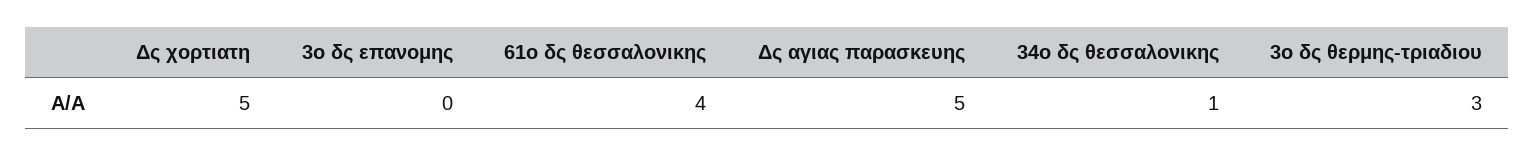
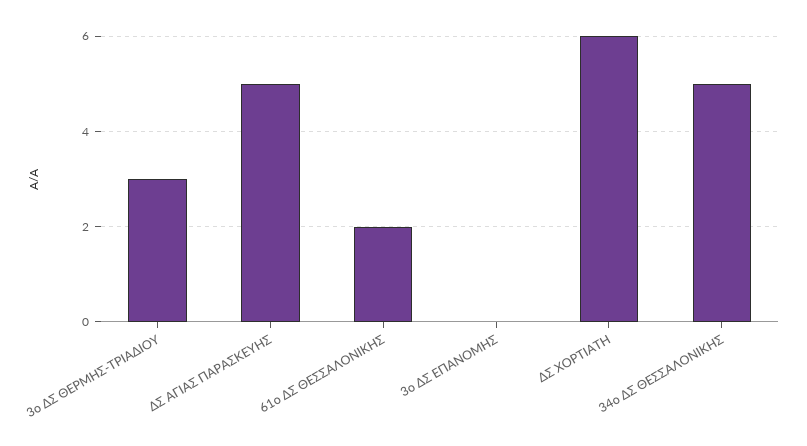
  {
-   "Δς χορτιατη": 5,
+   "Δς χορτιατη": 6,
    "3ο δς επανομης": 0,
-   "61ο δς θεσσαλονικης": 4,
+   "61ο δς θεσσαλονικης": 2,
    "Δς αγιας παρασκευης": 5,
-   "34ο δς θεσσαλονικης": 1,
+   "34ο δς θεσσαλονικης": 5,
    "3ο δς θερμης-τριαδιου": 3
  }

